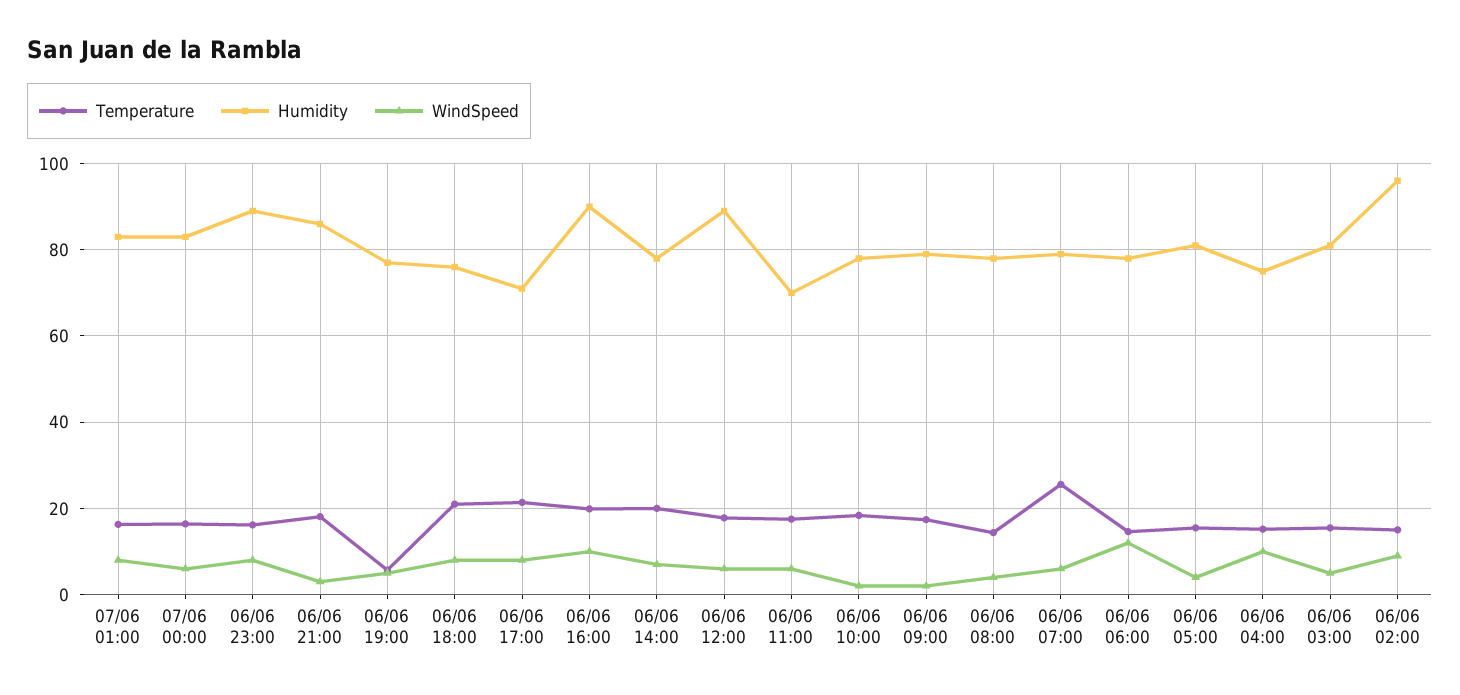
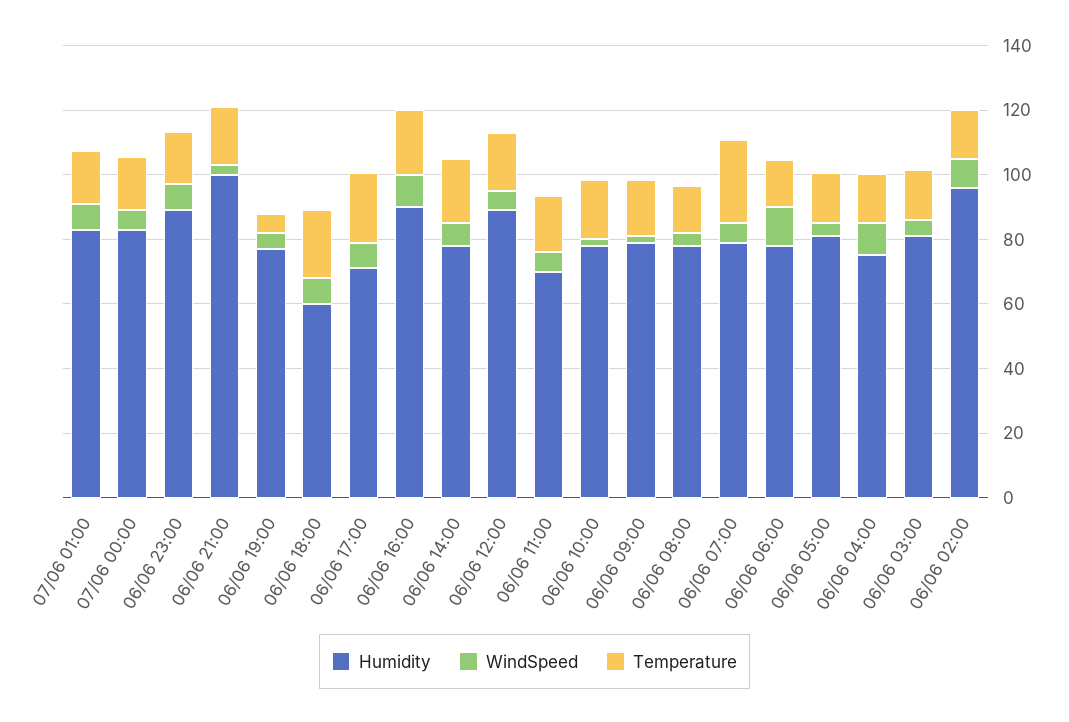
  {
    "Temperature": {
      "07/06 01:00": 16,
      "07/06 00:00": 16,
      "06/06 23:00": 16,
      "06/06 21:00": 18,
      "06/06 19:00": 6,
      "06/06 18:00": 22,
      "06/06 17:00": 22,
      "06/06 16:00": 20,
      "06/06 14:00": 20,
      "06/06 12:00": 18,
      "06/06 11:00": 18,
      "06/06 10:00": 18,
      "06/06 09:00": 18,
      "06/06 08:00": 14,
      "06/06 07:00": 26,
      "06/06 06:00": 14,
      "06/06 05:00": 16,
      "06/06 04:00": 16,
      "06/06 03:00": 16,
      "06/06 02:00": 16
    },
    "Humidity": {
      "07/06 01:00": 84,
      "07/06 00:00": 84,
      "06/06 23:00": 90,
-     "06/06 21:00": 86,
+     "06/06 21:00": 100,
      "06/06 19:00": 78,
-     "06/06 18:00": 76,
+     "06/06 18:00": 60,
      "06/06 17:00": 72,
      "06/06 16:00": 90,
      "06/06 14:00": 78,
      "06/06 12:00": 90,
      "06/06 11:00": 70,
      "06/06 10:00": 78,
      "06/06 09:00": 80,
      "06/06 08:00": 78,
      "06/06 07:00": 80,
      "06/06 06:00": 78,
      "06/06 05:00": 82,
      "06/06 04:00": 76,
      "06/06 03:00": 82,
      "06/06 02:00": 96
    },
    "WindSpeed": {
      "07/06 01:00": 8,
      "07/06 00:00": 6,
      "06/06 23:00": 8,
      "06/06 21:00": 4,
      "06/06 19:00": 6,
      "06/06 18:00": 8,
      "06/06 17:00": 8,
      "06/06 16:00": 10,
      "06/06 14:00": 8,
      "06/06 12:00": 6,
      "06/06 11:00": 6,
      "06/06 10:00": 2,
      "06/06 09:00": 2,
      "06/06 08:00": 4,
      "06/06 07:00": 6,
      "06/06 06:00": 12,
      "06/06 05:00": 4,
      "06/06 04:00": 10,
      "06/06 03:00": 6,
      "06/06 02:00": 10
    }
  }

